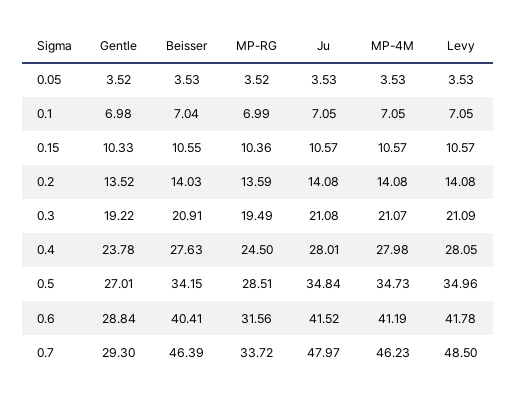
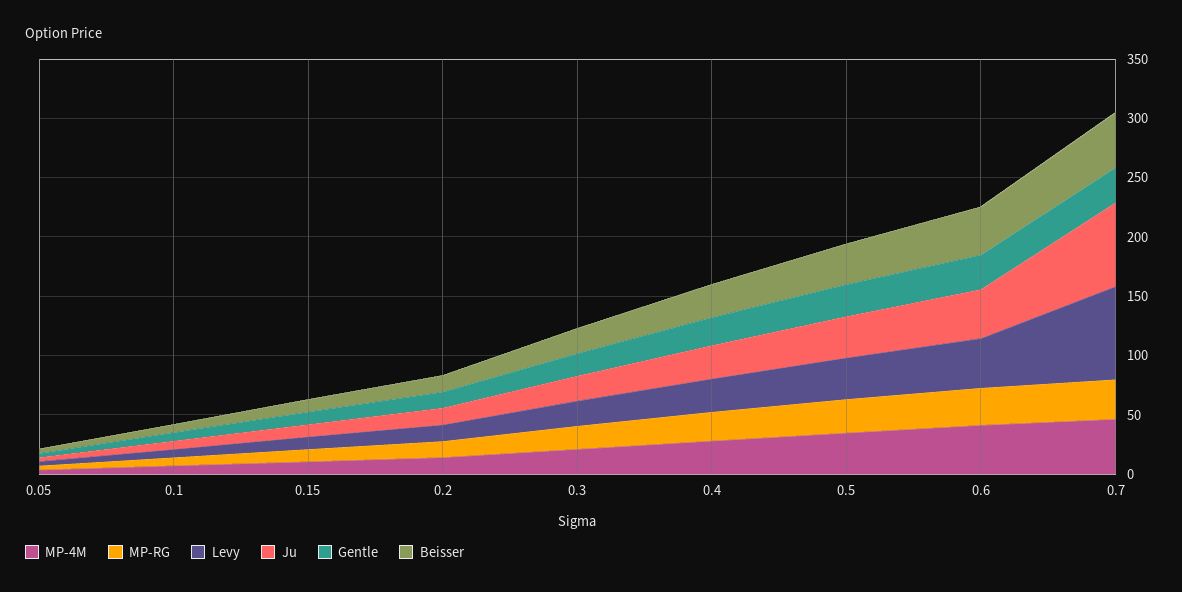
  {
    "Gentle": {
      "0.05": 3.52,
      "0.1": 6.98,
      "0.15": 10.33,
      "0.2": 13.52,
      "0.3": 19.22,
      "0.4": 23.78,
      "0.5": 27.01,
      "0.6": 28.84,
      "0.7": 29.3
    },
    "Beisser": {
      "0.05": 3.53,
      "0.1": 7.04,
      "0.15": 10.55,
      "0.2": 14.03,
      "0.3": 20.91,
      "0.4": 27.63,
      "0.5": 34.15,
      "0.6": 40.41,
      "0.7": 46.39
    },
    "MP-RG": {
      "0.05": 3.52,
      "0.1": 6.99,
      "0.15": 10.36,
      "0.2": 13.59,
      "0.3": 19.49,
      "0.4": 24.5,
      "0.5": 28.51,
      "0.6": 31.56,
      "0.7": 33.72
    },
    "Ju": {
      "0.05": 3.53,
      "0.1": 7.05,
      "0.15": 10.57,
      "0.2": 14.08,
      "0.3": 21.08,
      "0.4": 28.01,
      "0.5": 34.84,
      "0.6": 41.52,
-     "0.7": 47.97
+     "0.7": 70
    },
    "MP-4M": {
      "0.05": 3.53,
      "0.1": 7.05,
      "0.15": 10.57,
      "0.2": 14.08,
      "0.3": 21.07,
      "0.4": 27.98,
      "0.5": 34.73,
      "0.6": 41.19,
      "0.7": 46.23
    },
    "Levy": {
      "0.05": 3.53,
      "0.1": 7.05,
      "0.15": 10.57,
      "0.2": 14.08,
      "0.3": 21.09,
      "0.4": 28.05,
      "0.5": 34.96,
      "0.6": 41.78,
-     "0.7": 48.5
+     "0.7": 80
    }
  }

